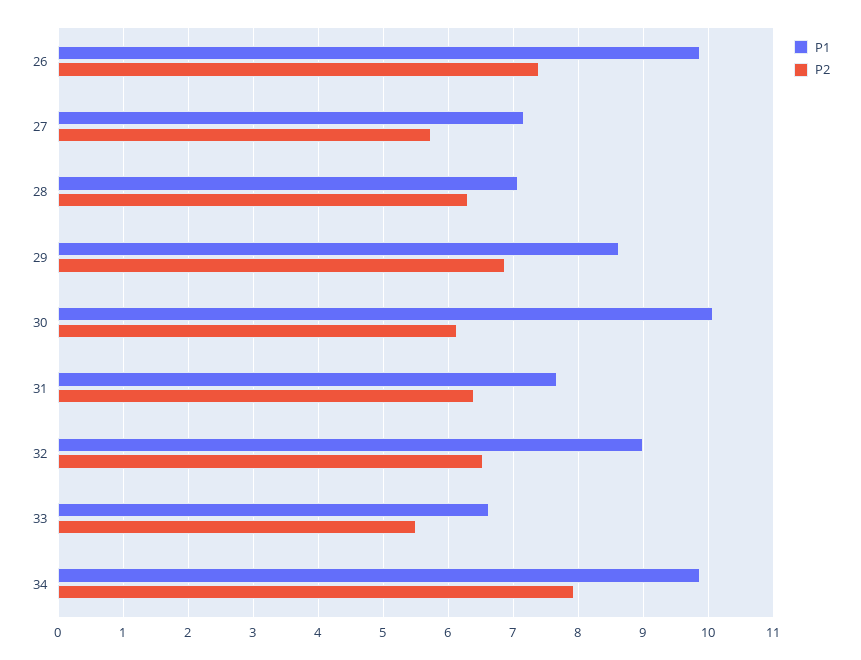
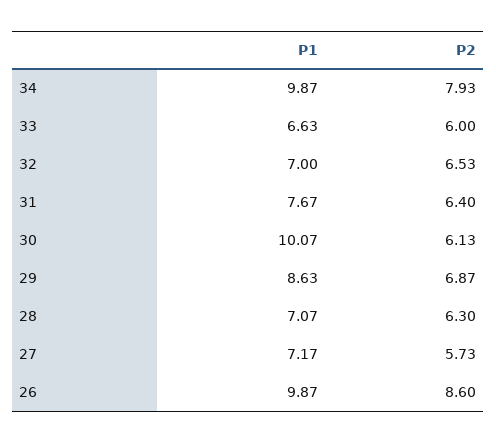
  {
    "P1": {
      "26": 9.87,
      "27": 7.17,
      "28": 7.07,
      "29": 8.63,
      "30": 10.07,
      "31": 7.67,
-     "32": 9,
+     "32": 7,
      "33": 6.63,
      "34": 9.87
    },
    "P2": {
-     "26": 7.4,
+     "26": 8.6,
      "27": 5.73,
      "28": 6.3,
      "29": 6.87,
      "30": 6.13,
      "31": 6.4,
      "32": 6.53,
-     "33": 5.5,
+     "33": 6,
      "34": 7.93
    }
  }

